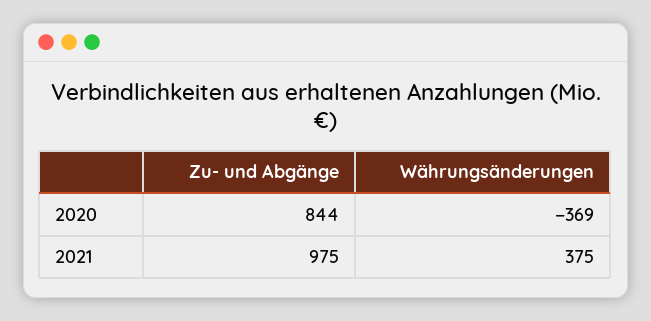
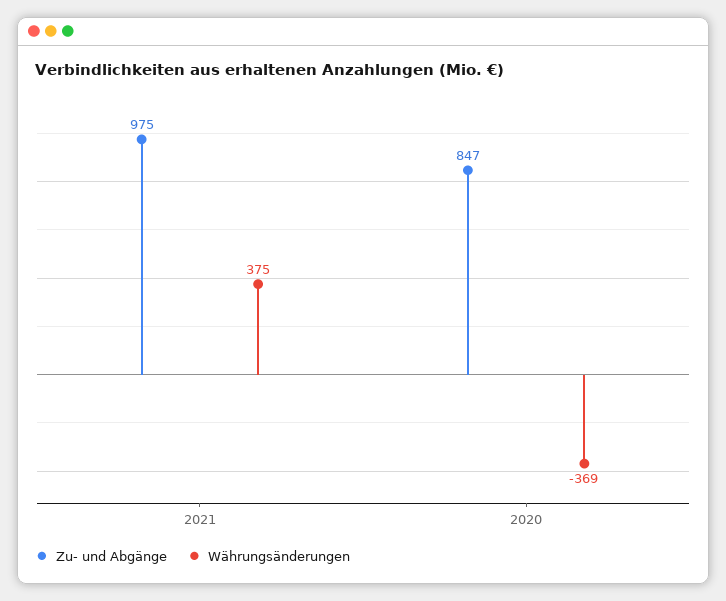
  {
    "Zu- und Abgänge": {
-     "2020": 844,
+     "2020": 847,
      "2021": 975
    },
    "Währungsänderungen": {
      "2020": -369,
      "2021": 375
    }
  }

